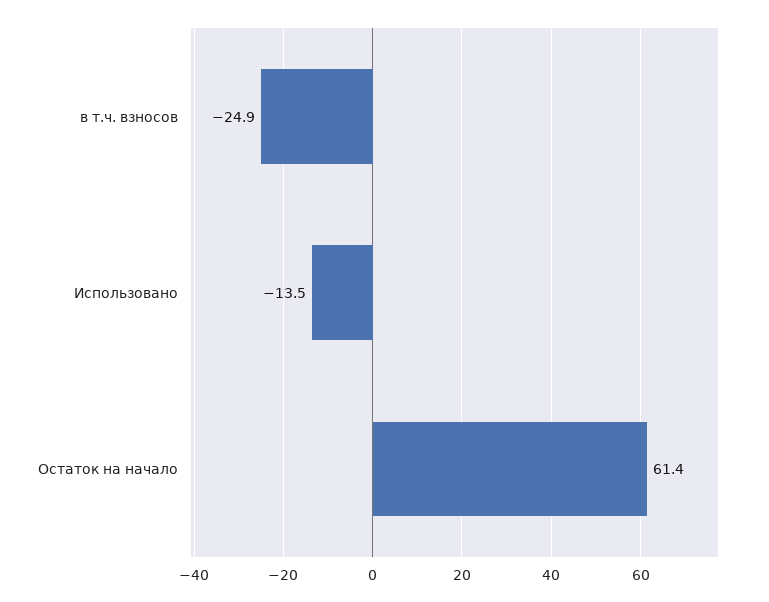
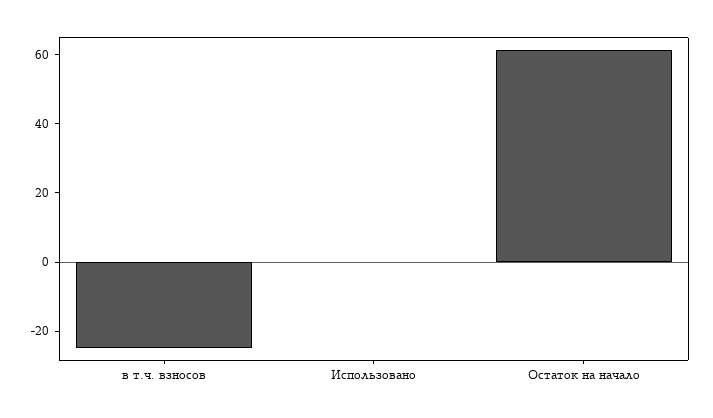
  {
    "в т.ч. взносов": -24.9,
-   "Использовано": -13.5,
+   "Использовано": 0,
    "Остаток на начало": 61.4
  }

